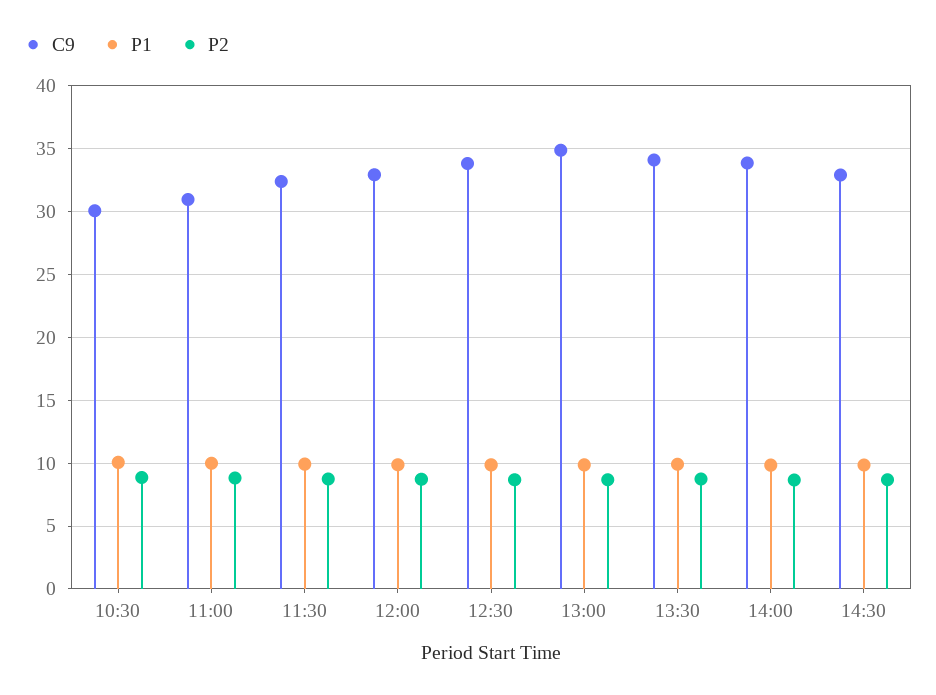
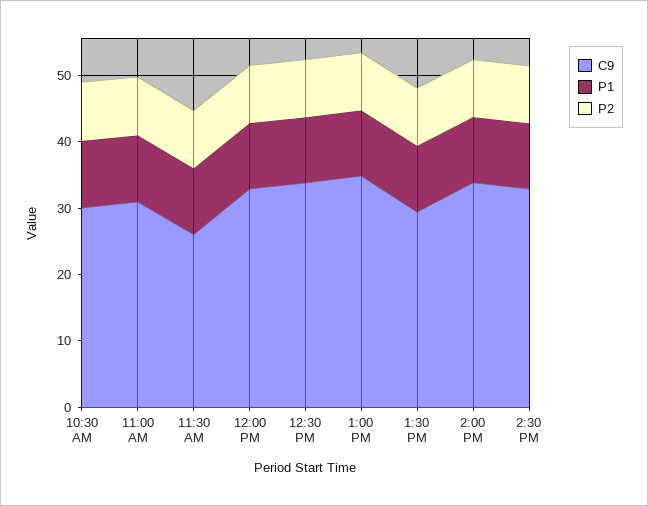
  {
    "C9": {
      "10:30": 30,
      "11:00": 31,
-     "11:30": 32.5,
+     "11:30": 26,
      "12:00": 33,
      "12:30": 34,
      "13:00": 35,
-     "13:30": 34,
+     "13:30": 30,
      "14:00": 34,
      "14:30": 33
    },
    "P1": {
      "10:30": 10,
      "11:00": 10,
      "11:30": 10,
      "12:00": 10,
      "12:30": 10,
      "13:00": 10,
      "13:30": 10,
      "14:00": 10,
      "14:30": 10
    },
    "P2": {
      "10:30": 9,
      "11:00": 9,
      "11:30": 8.5,
      "12:00": 8.5,
      "12:30": 8.5,
      "13:00": 8.5,
      "13:30": 8.5,
      "14:00": 8.5,
      "14:30": 8.5
    }
  }

